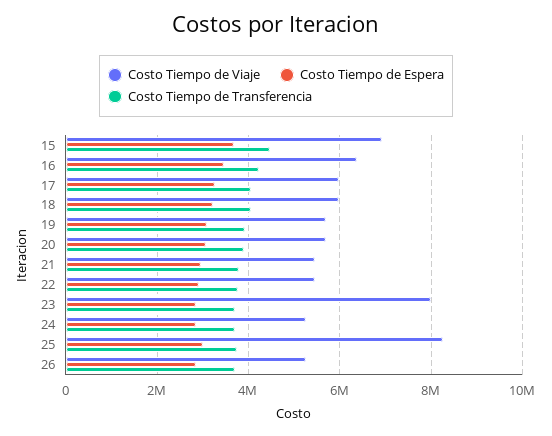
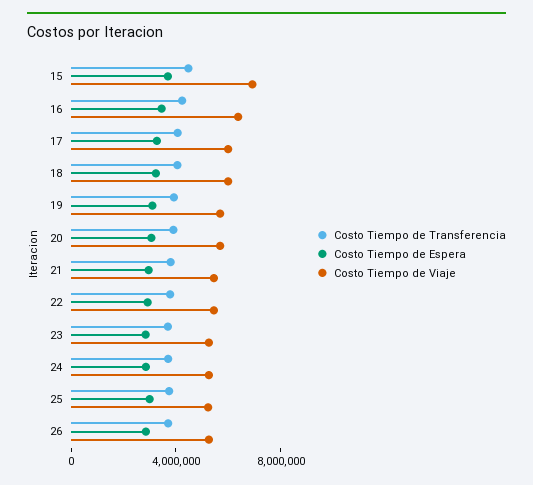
  {
    "Costo Tiempo de Viaje": {
      "15": 7000000,
      "16": 6400000,
      "17": 6000000,
      "18": 6000000,
      "19": 5600000,
      "20": 5600000,
      "21": 5400000,
      "22": 5400000,
-     "23": 8000000,
+     "23": 5000000,
      "24": 5200000,
-     "25": 8200000,
+     "25": 5000000,
      "26": 5200000
    },
    "Costo Tiempo de Espera": {
      "15": 3600000,
      "16": 3400000,
      "17": 3200000,
      "18": 3200000,
      "19": 3200000,
      "20": 3000000,
      "21": 3000000,
      "22": 3000000,
      "23": 2800000,
      "24": 2800000,
      "25": 3000000,
      "26": 2800000
    },
    "Costo Tiempo de Transferencia": {
      "15": 4400000,
      "16": 4200000,
      "17": 4000000,
      "18": 4000000,
      "19": 4000000,
      "20": 4000000,
      "21": 3800000,
      "22": 3800000,
      "23": 3600000,
      "24": 3800000,
      "25": 3800000,
      "26": 3800000
    }
  }

